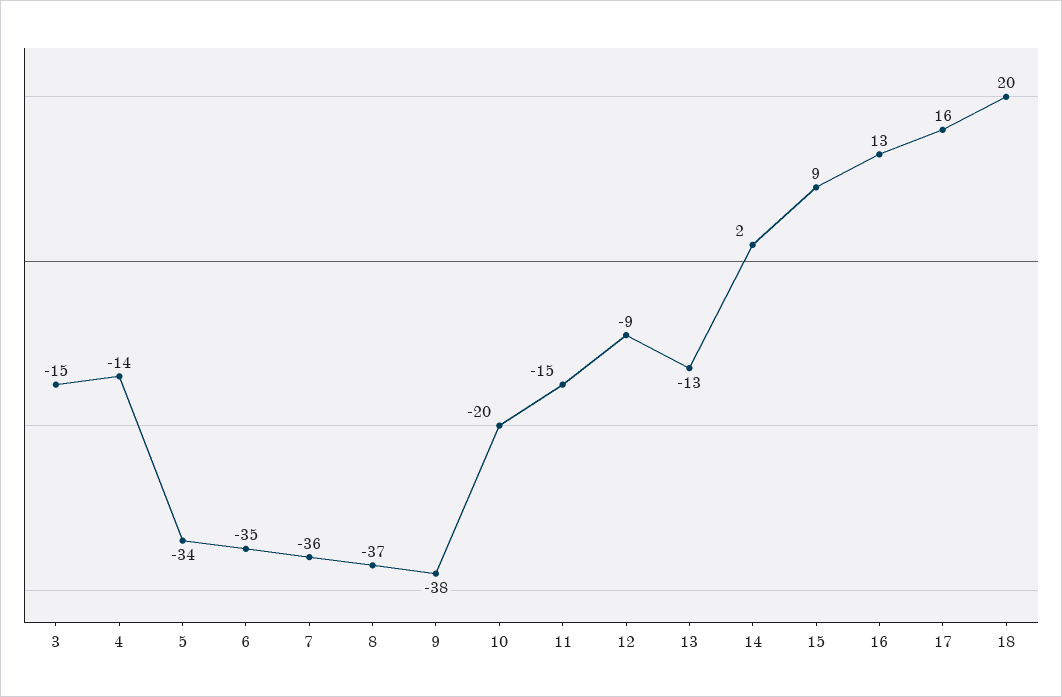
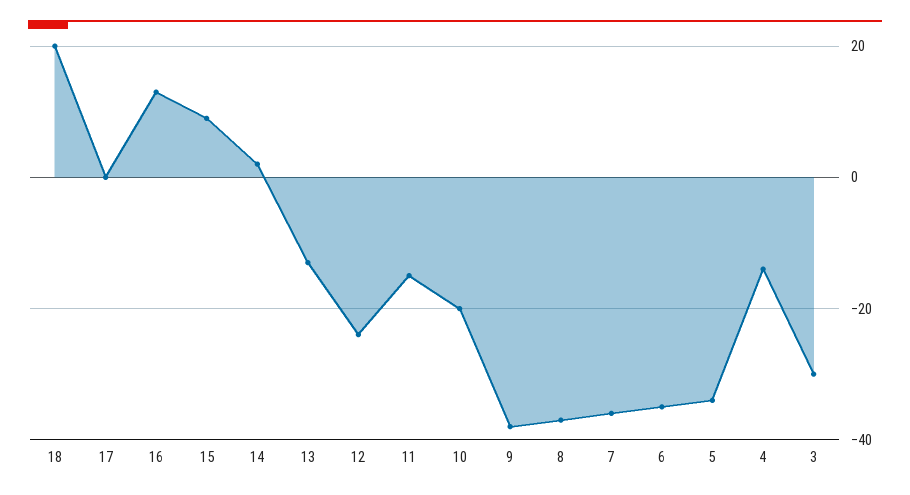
  {
-   "3": -15,
+   "3": -30,
    "4": -14,
    "5": -34,
    "6": -35,
    "7": -36,
    "8": -37,
    "9": -38,
    "10": -20,
    "11": -15,
-   "12": -9,
+   "12": -25,
    "13": -13,
    "14": 2,
    "15": 9,
    "16": 13,
-   "17": 16,
+   "17": 0,
    "18": 20
  }

